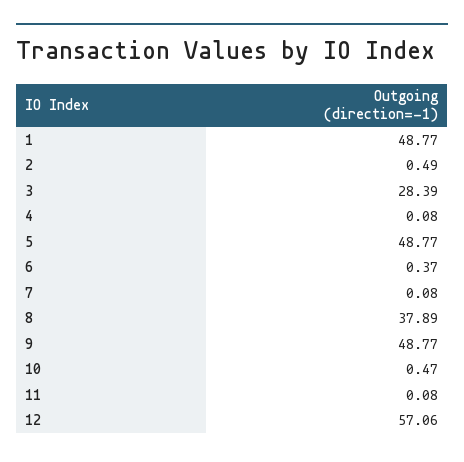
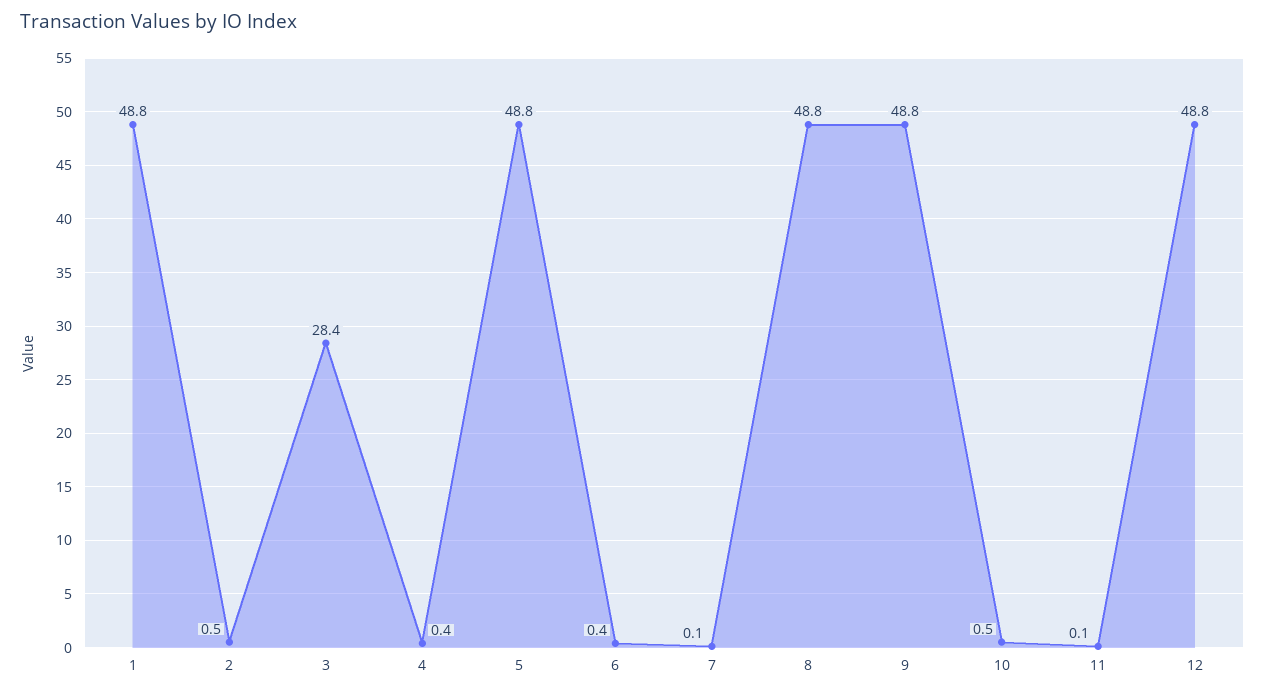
  {
    "1": 48.77,
    "2": 0.49,
    "3": 28.39,
-   "4": 0.08,
+   "4": 0.4,
    "5": 48.77,
    "6": 0.37,
    "7": 0.08,
-   "8": 37.89,
+   "8": 48.8,
    "9": 48.77,
    "10": 0.47,
    "11": 0.08,
-   "12": 57.06
+   "12": 48.8
  }

